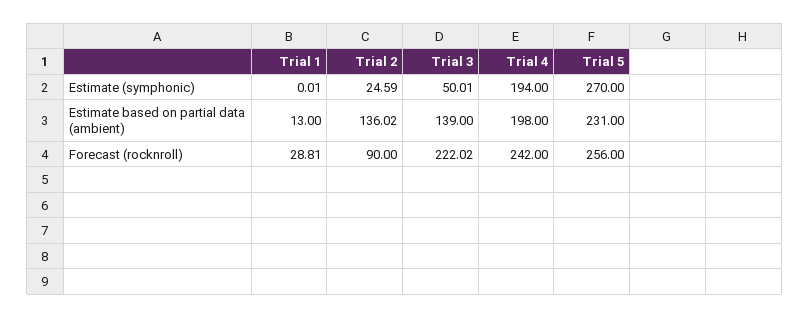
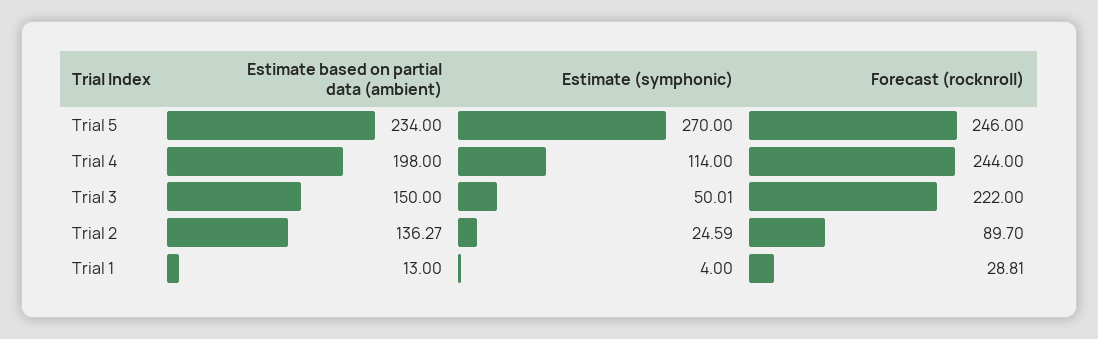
  {
    "Trial 1": {
-     "Estimate (symphonic)": 0.01,
+     "Estimate (symphonic)": 4,
      "Estimate based on partial data (ambient)": 13,
      "Forecast (rocknroll)": 28.81
    },
    "Trial 2": {
      "Estimate (symphonic)": 24.59,
-     "Estimate based on partial data (ambient)": 136.02,
+     "Estimate based on partial data (ambient)": 136.27,
-     "Forecast (rocknroll)": 90
+     "Forecast (rocknroll)": 89.7
    },
    "Trial 3": {
      "Estimate (symphonic)": 50.01,
-     "Estimate based on partial data (ambient)": 139,
+     "Estimate based on partial data (ambient)": 150,
-     "Forecast (rocknroll)": 222.02
+     "Forecast (rocknroll)": 222
    },
    "Trial 4": {
-     "Estimate (symphonic)": 194,
+     "Estimate (symphonic)": 114,
      "Estimate based on partial data (ambient)": 198,
-     "Forecast (rocknroll)": 242
+     "Forecast (rocknroll)": 244
    },
    "Trial 5": {
      "Estimate (symphonic)": 270,
-     "Estimate based on partial data (ambient)": 231,
+     "Estimate based on partial data (ambient)": 234,
-     "Forecast (rocknroll)": 256
+     "Forecast (rocknroll)": 246
    }
  }

